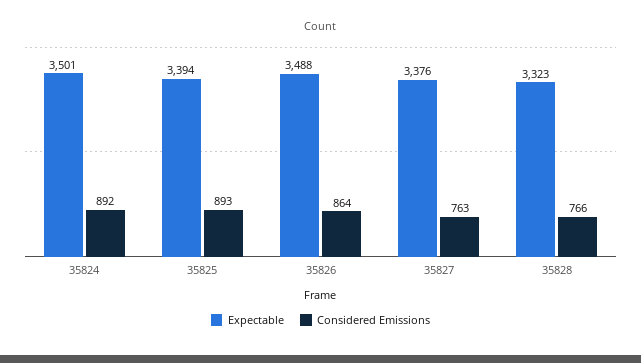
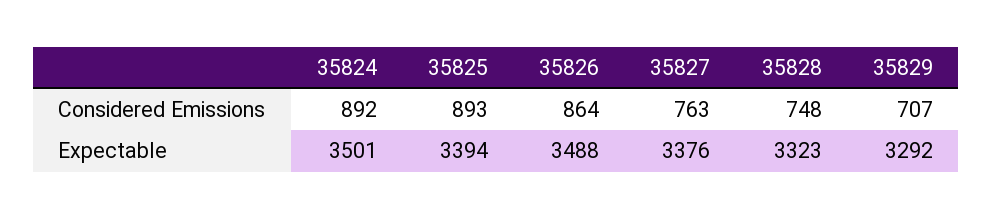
  {
    "Expectable": {
      "35824": 3501,
      "35825": 3394,
      "35826": 3488,
      "35827": 3376,
-     "35828": 3323
+     "35828": 3323,
+     "35829": 3292
    },
    "Considered Emissions": {
      "35824": 892,
      "35825": 893,
      "35826": 864,
      "35827": 763,
-     "35828": 766
+     "35828": 748,
+     "35829": 707
    }
  }

